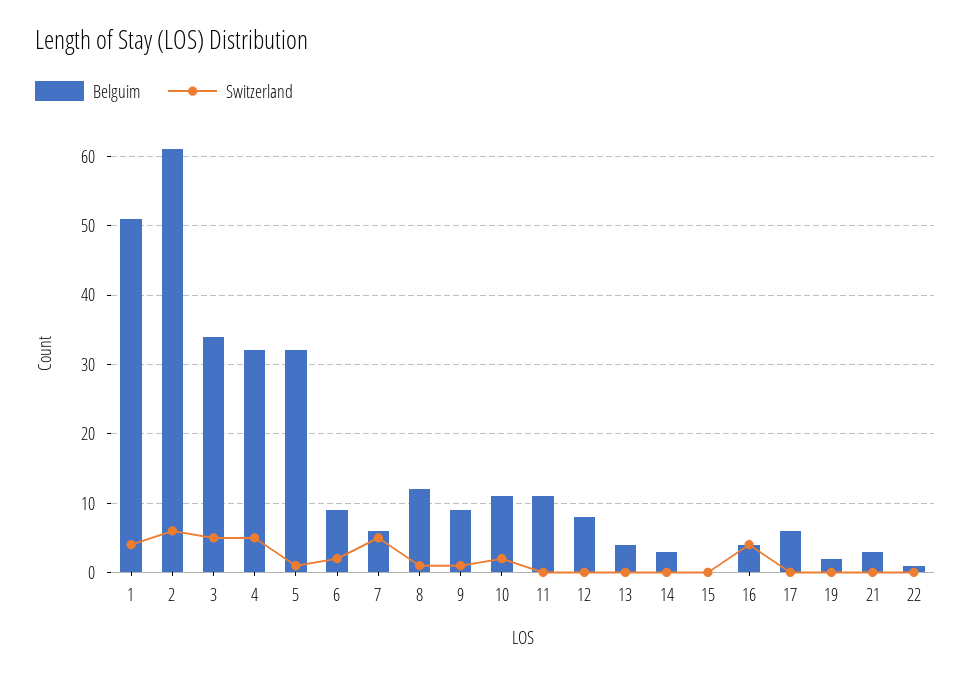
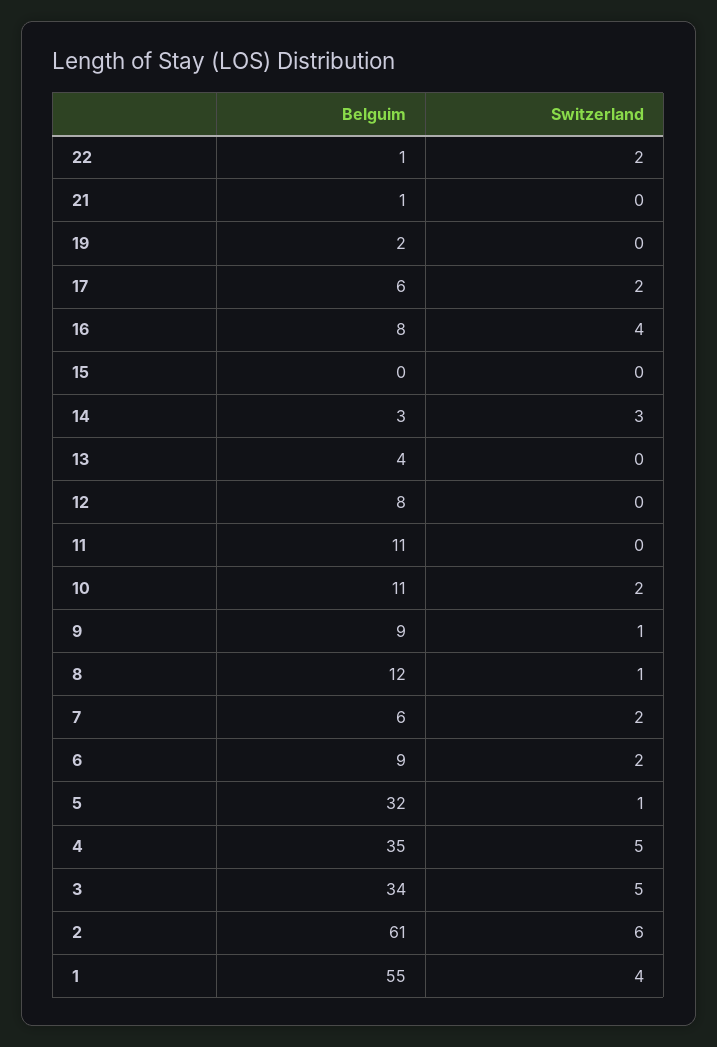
  {
    "Belguim": {
-     "1": 51,
+     "1": 55,
      "2": 61,
      "3": 34,
-     "4": 32,
+     "4": 35,
      "5": 32,
      "6": 9,
      "7": 6,
      "8": 12,
      "9": 9,
      "10": 11,
      "11": 11,
      "12": 8,
      "13": 4,
      "14": 3,
      "15": 0,
-     "16": 4,
+     "16": 8,
      "17": 6,
      "19": 2,
-     "21": 3,
+     "21": 1,
      "22": 1
    },
    "Switzerland": {
      "1": 4,
      "2": 6,
      "3": 5,
      "4": 5,
      "5": 1,
      "6": 2,
-     "7": 5,
+     "7": 2,
      "8": 1,
      "9": 1,
      "10": 2,
      "11": 0,
      "12": 0,
      "13": 0,
-     "14": 0,
+     "14": 3,
      "15": 0,
      "16": 4,
-     "17": 0,
+     "17": 2,
      "19": 0,
      "21": 0,
-     "22": 0
+     "22": 2
    }
  }

